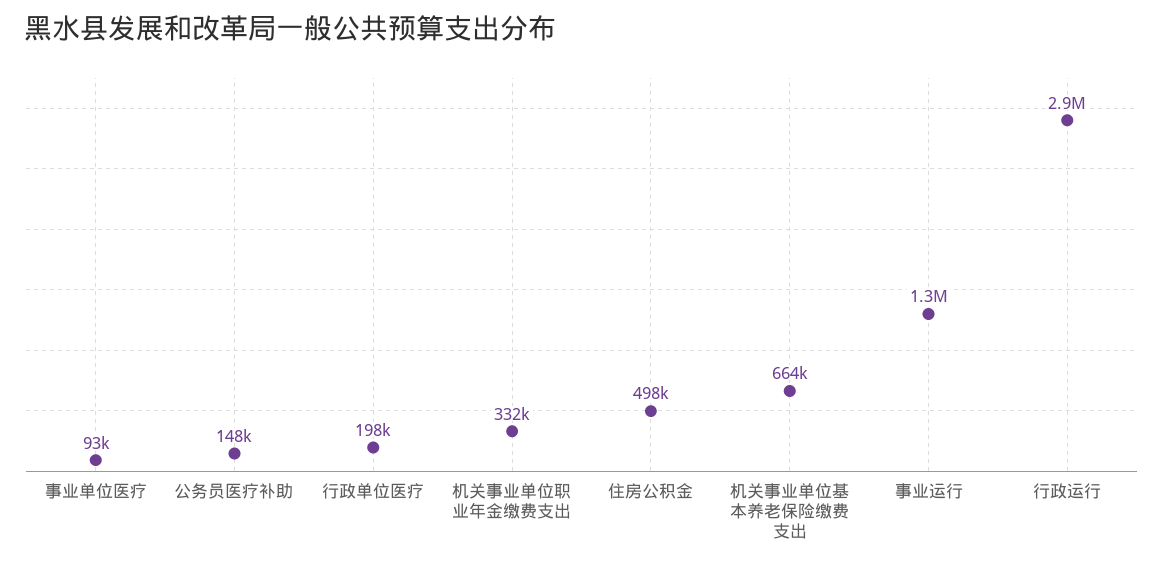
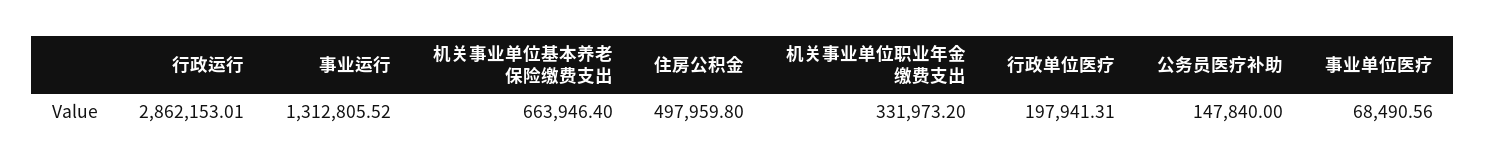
  {
-   "事业单位医疗": 93000,
+   "事业单位医疗": 68490.56,
    "公务员医疗补助": 147840,
    "行政单位医疗": 197941.31,
    "机关事业单位职业年金缴费支出": 331973.2,
    "住房公积金": 497959.8,
    "机关事业单位基本养老保险缴费支出": 663946.4,
    "事业运行": 1312805.52,
    "行政运行": 2862153.01
  }

